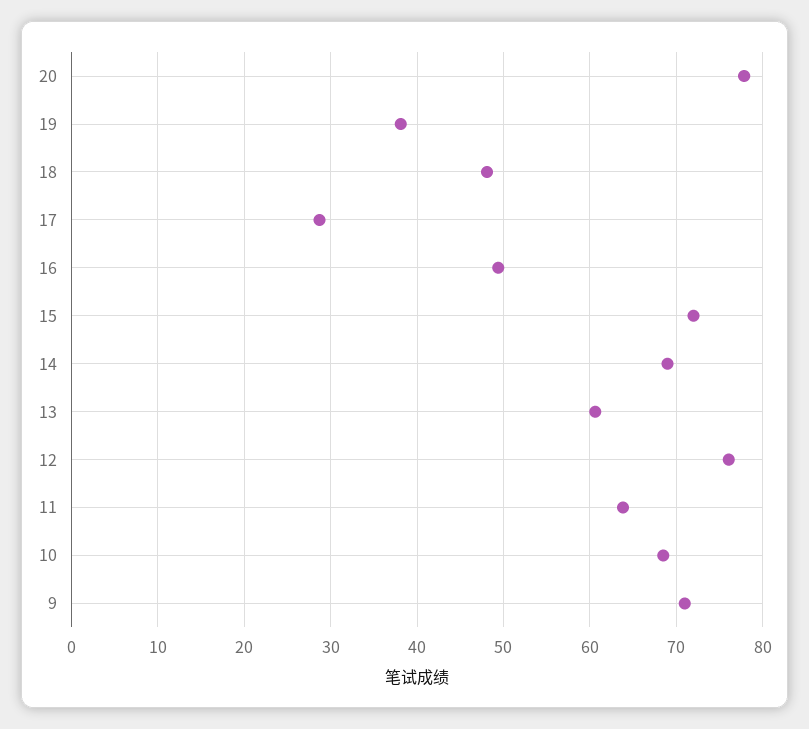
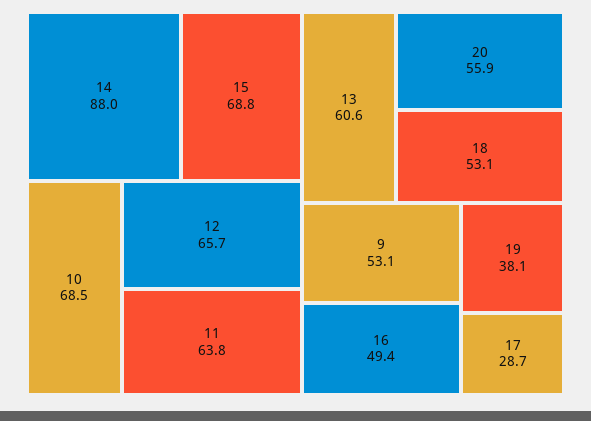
  {
-   "20": 78,
+   "20": 55.9,
    "19": 38.1,
-   "18": 48,
+   "18": 53.1,
    "17": 28.7,
    "16": 49.4,
-   "15": 72,
+   "15": 68.8,
-   "14": 69,
+   "14": 88,
    "13": 60.6,
-   "12": 76,
+   "12": 65.7,
    "11": 63.8,
    "10": 68.5,
-   "9": 71
+   "9": 53.1
  }

